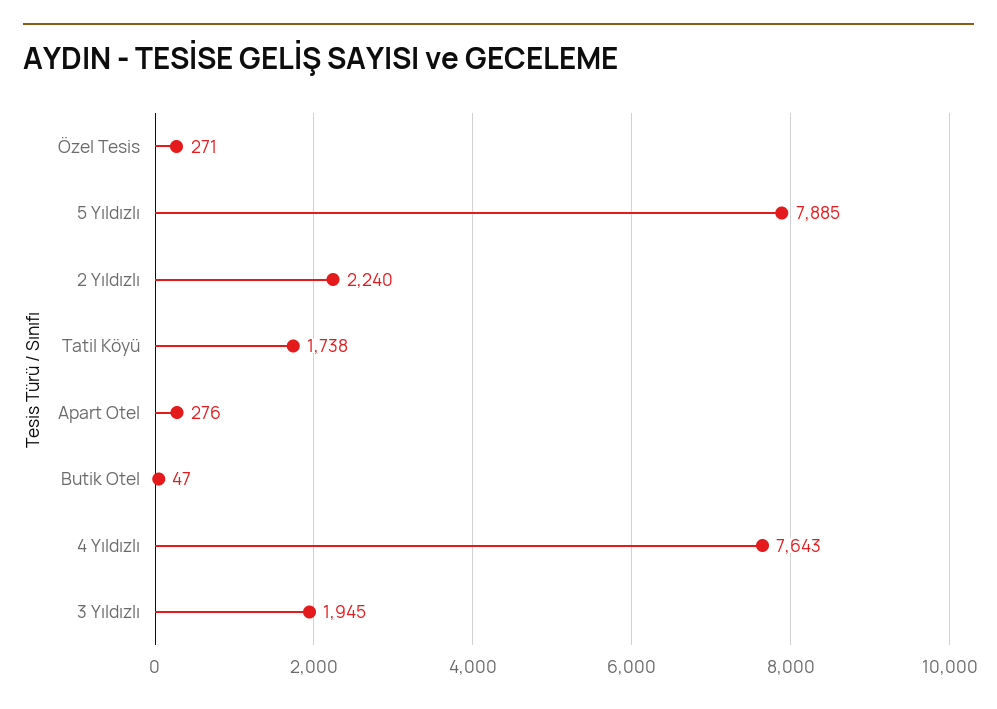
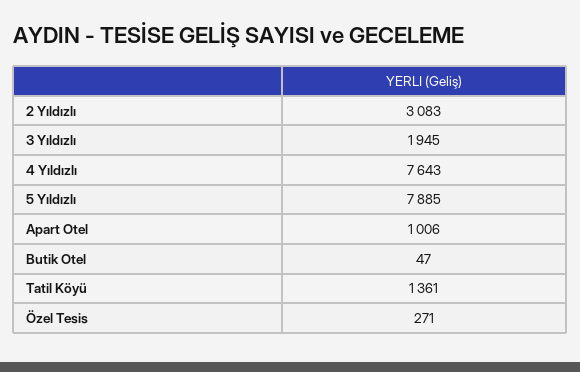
  {
    "Özel Tesis": 271,
    "5 Yıldızlı": 7885,
-   "2 Yıldızlı": 2240,
+   "2 Yıldızlı": 3083,
-   "Tatil Köyü": 1738,
+   "Tatil Köyü": 1361,
-   "Apart Otel": 276,
+   "Apart Otel": 1006,
    "Butik Otel": 47,
    "4 Yıldızlı": 7643,
    "3 Yıldızlı": 1945
  }

